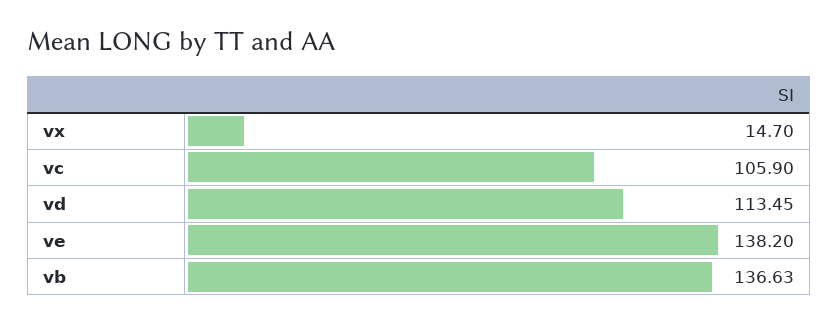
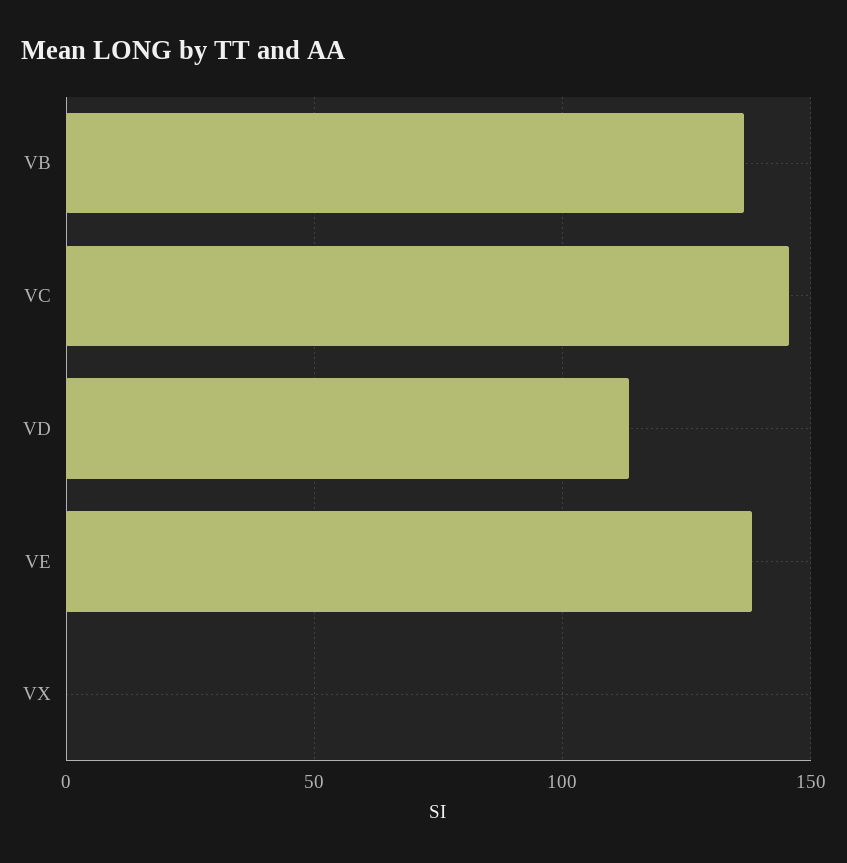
  {
-   "vx": 14.7,
+   "vx": 0,
-   "vc": 105.9,
+   "vc": 145,
    "vd": 113.45,
    "ve": 138.2,
    "vb": 136.63
  }

